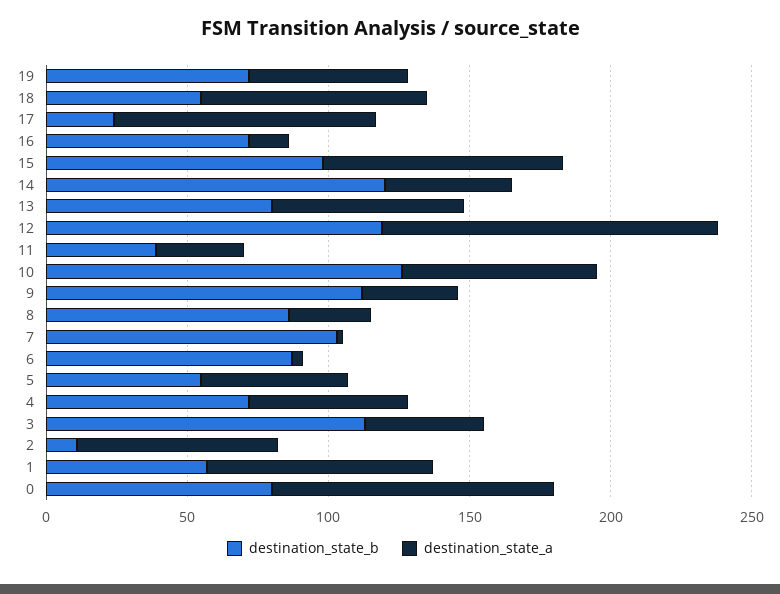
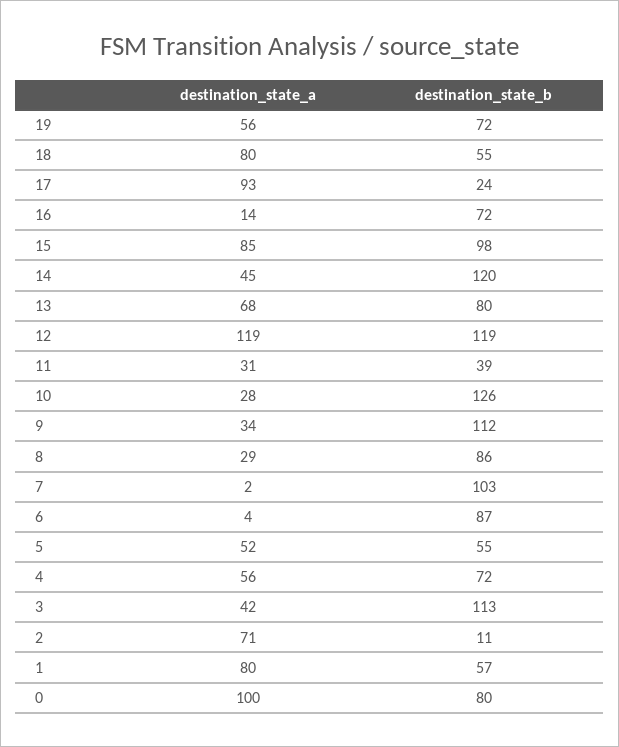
  {
    "destination_state_b": {
      "19": 72,
      "18": 55,
      "17": 24,
      "16": 72,
      "15": 98,
      "14": 120,
      "13": 80,
      "12": 119,
      "11": 39,
      "10": 126,
      "9": 112,
      "8": 86,
      "7": 103,
      "6": 87,
      "5": 55,
      "4": 72,
      "3": 113,
      "2": 11,
      "1": 57,
      "0": 80
    },
    "destination_state_a": {
      "19": 56,
      "18": 80,
      "17": 93,
      "16": 14,
      "15": 85,
      "14": 45,
      "13": 68,
      "12": 119,
      "11": 31,
-     "10": 70,
+     "10": 28,
      "9": 34,
      "8": 29,
      "7": 2,
      "6": 4,
      "5": 52,
      "4": 56,
      "3": 42,
      "2": 71,
      "1": 80,
      "0": 100
    }
  }

